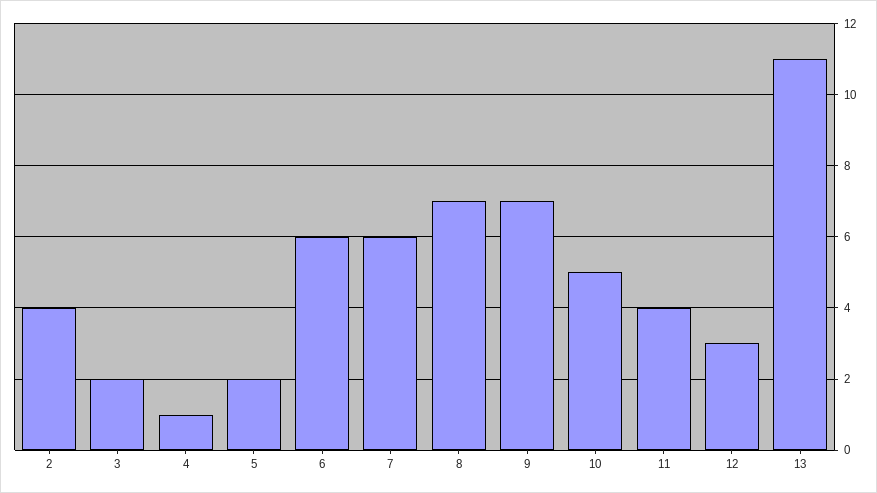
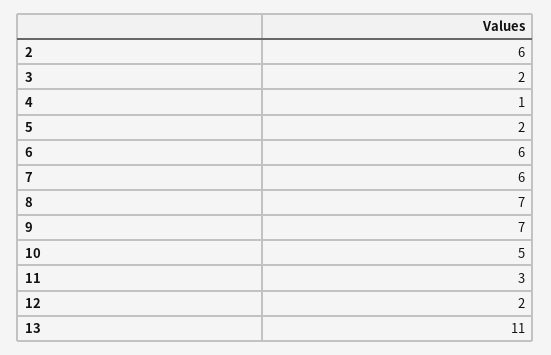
  {
-   "2": 4,
+   "2": 6,
    "3": 2,
    "4": 1,
    "5": 2,
    "6": 6,
    "7": 6,
    "8": 7,
    "9": 7,
    "10": 5,
-   "11": 4,
+   "11": 3,
-   "12": 3,
+   "12": 2,
    "13": 11
  }

